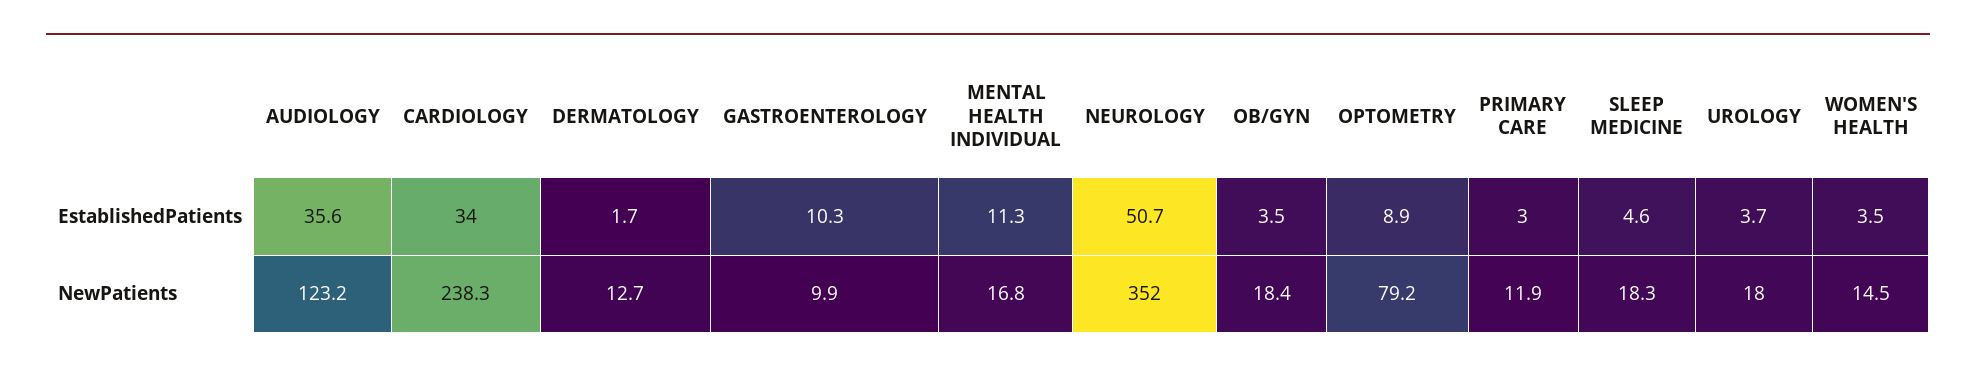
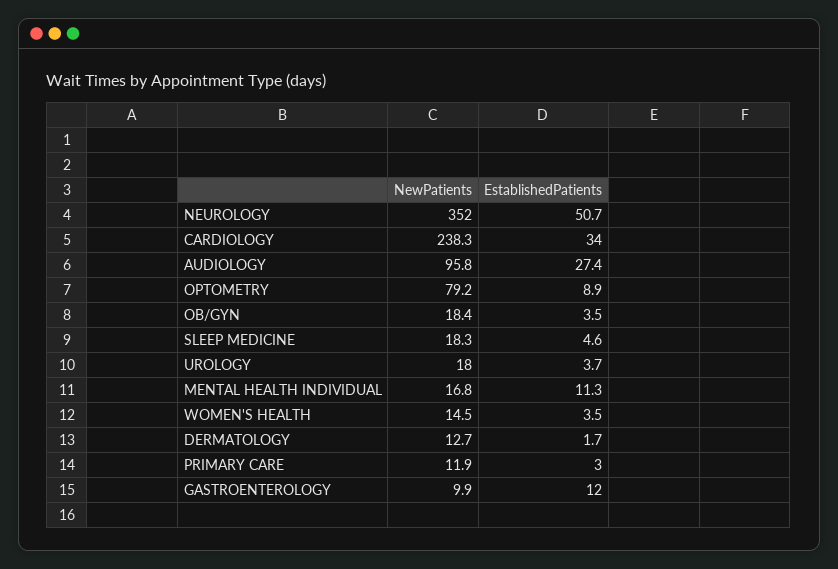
  {
    "AUDIOLOGY": {
-     "EstablishedPatients": 35.6,
+     "EstablishedPatients": 27.4,
-     "NewPatients": 123.2
+     "NewPatients": 95.8
    },
    "CARDIOLOGY": {
      "EstablishedPatients": 34,
      "NewPatients": 238.3
    },
    "DERMATOLOGY": {
      "EstablishedPatients": 1.7,
      "NewPatients": 12.7
    },
    "GASTROENTEROLOGY": {
-     "EstablishedPatients": 10.3,
+     "EstablishedPatients": 12,
      "NewPatients": 9.9
    },
    "MENTAL HEALTH INDIVIDUAL": {
      "EstablishedPatients": 11.3,
      "NewPatients": 16.8
    },
    "NEUROLOGY": {
      "EstablishedPatients": 50.7,
      "NewPatients": 352
    },
    "OB/GYN": {
      "EstablishedPatients": 3.5,
      "NewPatients": 18.4
    },
    "OPTOMETRY": {
      "EstablishedPatients": 8.9,
      "NewPatients": 79.2
    },
    "PRIMARY CARE": {
      "EstablishedPatients": 3,
      "NewPatients": 11.9
    },
    "SLEEP MEDICINE": {
      "EstablishedPatients": 4.6,
      "NewPatients": 18.3
    },
    "UROLOGY": {
      "EstablishedPatients": 3.7,
      "NewPatients": 18
    },
    "WOMEN'S HEALTH": {
      "EstablishedPatients": 3.5,
      "NewPatients": 14.5
    }
  }

